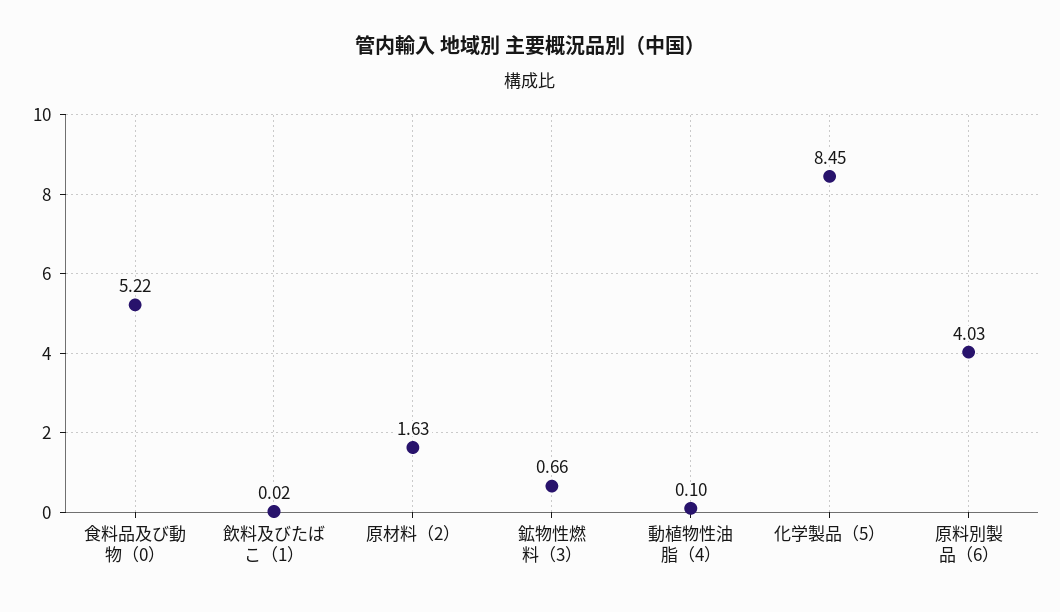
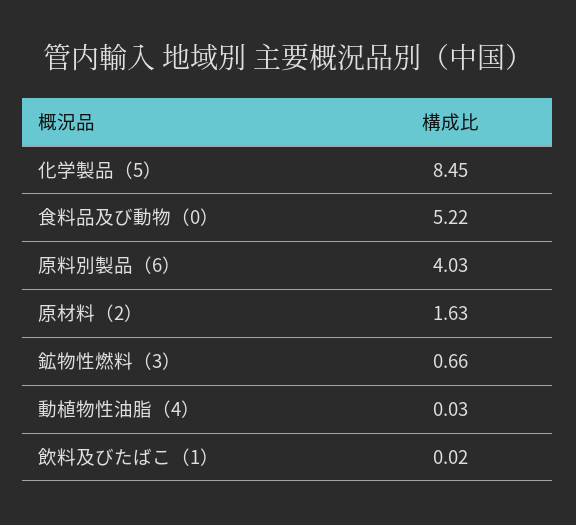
  {
    "食料品及び動物（0）": 5.22,
    "飲料及びたばこ（1）": 0.02,
    "原材料（2）": 1.63,
    "鉱物性燃料（3）": 0.66,
-   "動植物性油脂（4）": 0.1,
+   "動植物性油脂（4）": 0.03,
    "化学製品（5）": 8.45,
    "原料別製品（6）": 4.03
  }

